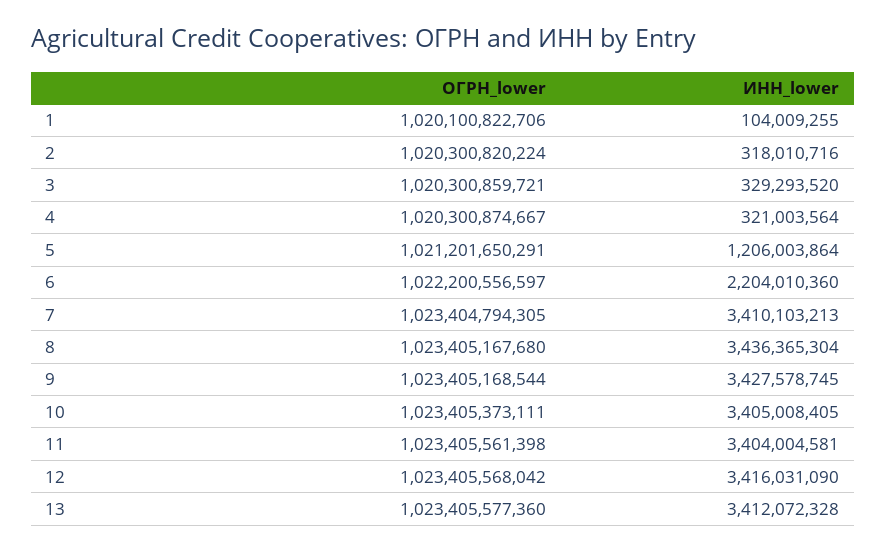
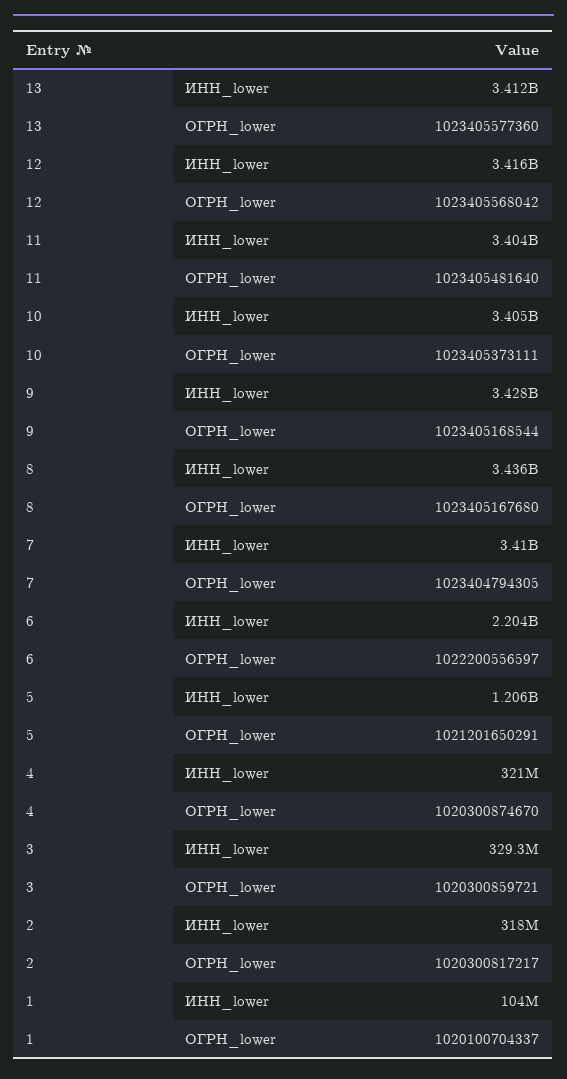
  {
    "ОГРН_lower": {
-     "1": 1020100822706,
+     "1": 1020100704337,
-     "2": 1020300820224,
+     "2": 1020300817217,
      "3": 1020300859721,
-     "4": 1020300874667,
+     "4": 1020300874670,
      "5": 1021201650291,
      "6": 1022200556597,
      "7": 1023404794305,
      "8": 1023405167680,
      "9": 1023405168544,
      "10": 1023405373111,
-     "11": 1023405561398,
+     "11": 1023405481640,
      "12": 1023405568042,
      "13": 1023405577360
    },
    "ИНН_lower": {
      "1": 104009255,
      "2": 318010716,
      "3": 329293520,
      "4": 321003564,
      "5": 1206003864,
      "6": 2204010360,
      "7": 3410103213,
      "8": 3436365304,
      "9": 3427578745,
      "10": 3405008405,
      "11": 3404004581,
      "12": 3416031090,
      "13": 3412072328
    }
  }

